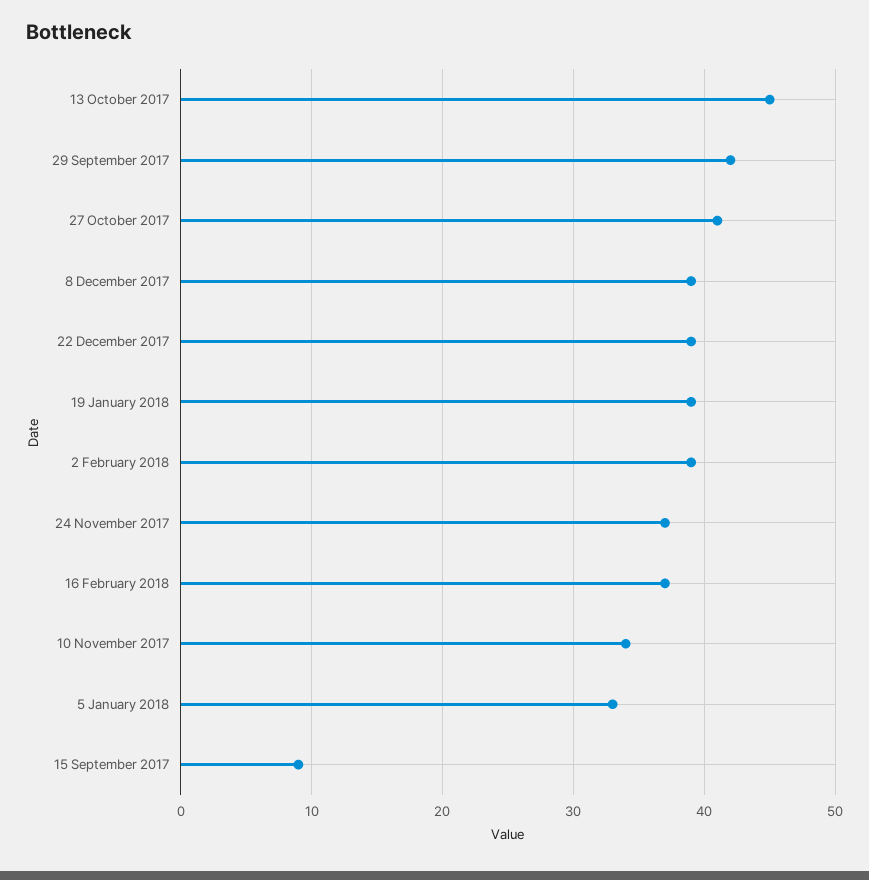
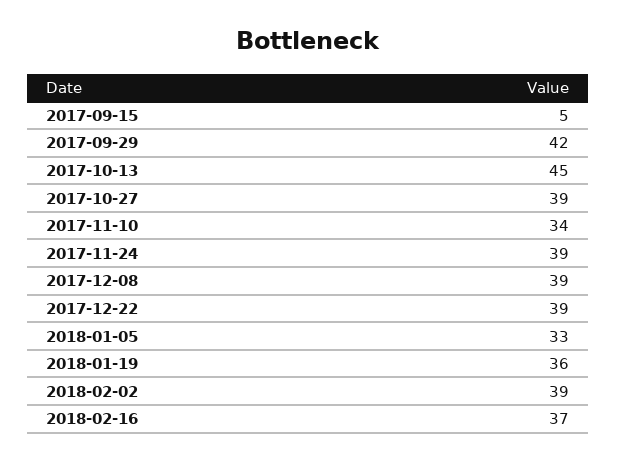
  {
    "13 October 2017": 45,
    "29 September 2017": 42,
-   "27 October 2017": 41,
+   "27 October 2017": 39,
    "8 December 2017": 39,
    "22 December 2017": 39,
-   "19 January 2018": 39,
+   "19 January 2018": 36,
    "2 February 2018": 39,
-   "24 November 2017": 37,
+   "24 November 2017": 39,
    "16 February 2018": 37,
    "10 November 2017": 34,
    "5 January 2018": 33,
-   "15 September 2017": 9
+   "15 September 2017": 5
  }

